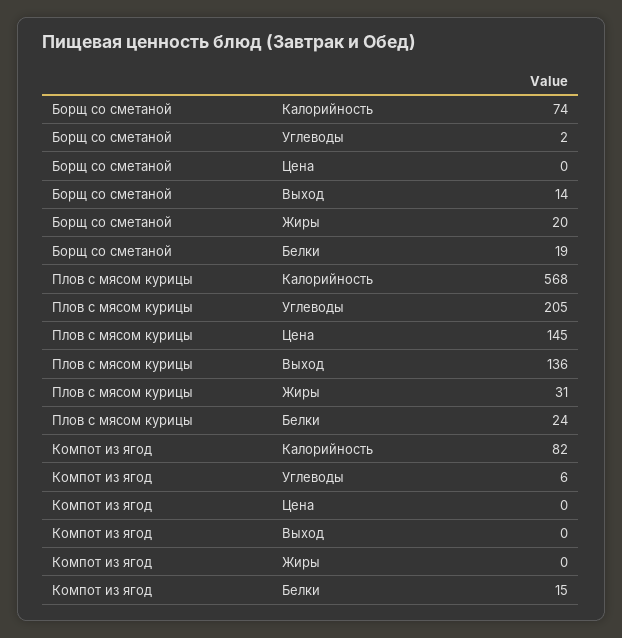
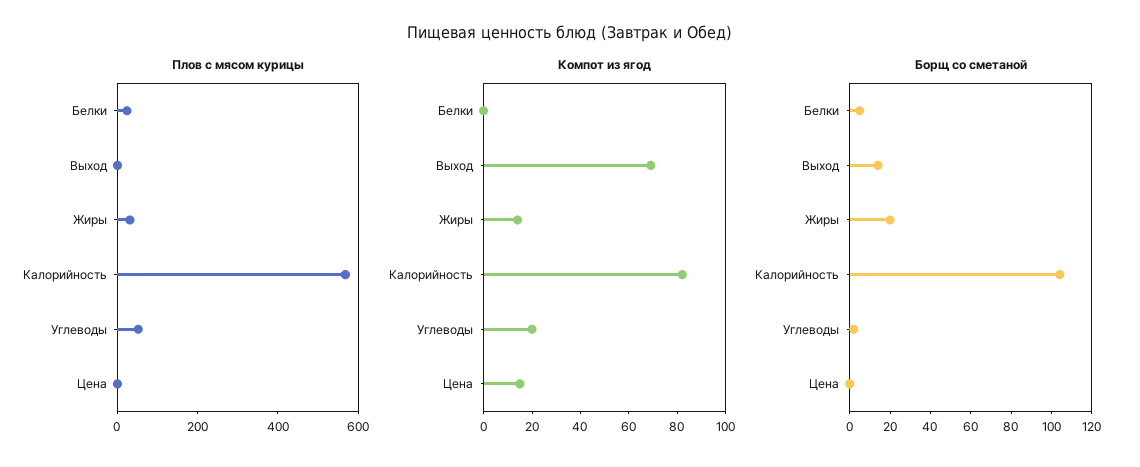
  {
    "Борщ со сметаной": {
-     "Калорийность": 74,
+     "Калорийность": 105,
      "Углеводы": 2,
      "Цена": 0,
      "Выход": 14,
      "Жиры": 20,
-     "Белки": 19
+     "Белки": 5
    },
    "Плов с мясом курицы": {
      "Калорийность": 568,
-     "Углеводы": 205,
+     "Углеводы": 50,
-     "Цена": 145,
+     "Цена": 0,
-     "Выход": 136,
+     "Выход": 0,
      "Жиры": 31,
      "Белки": 24
    },
    "Компот из ягод": {
      "Калорийность": 82,
-     "Углеводы": 6,
+     "Углеводы": 20,
-     "Цена": 0,
+     "Цена": 15,
-     "Выход": 0,
+     "Выход": 70,
-     "Жиры": 0,
+     "Жиры": 15,
-     "Белки": 15
+     "Белки": 0
    }
  }

